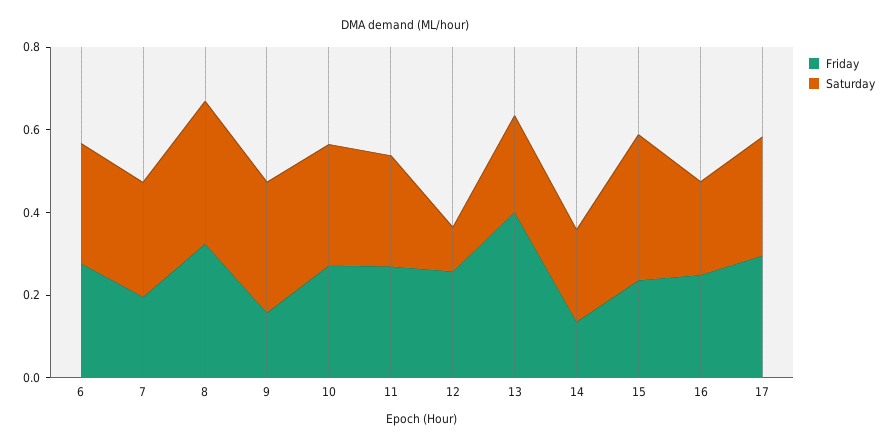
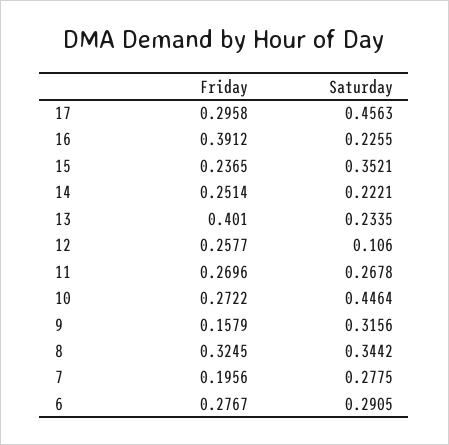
  {
    "Friday": {
      "6": 0.2767,
      "7": 0.1956,
      "8": 0.3245,
      "9": 0.1579,
      "10": 0.2722,
      "11": 0.2696,
      "12": 0.2577,
      "13": 0.401,
-     "14": 0.15,
+     "14": 0.2514,
      "15": 0.2365,
-     "16": 0.25,
+     "16": 0.3912,
      "17": 0.2958
    },
    "Saturday": {
      "6": 0.2905,
      "7": 0.2775,
      "8": 0.3442,
      "9": 0.3156,
-     "10": 0.3,
+     "10": 0.4464,
      "11": 0.2678,
      "12": 0.106,
      "13": 0.2335,
      "14": 0.2221,
      "15": 0.3521,
      "16": 0.2255,
-     "17": 0.3
+     "17": 0.4563
    }
  }

